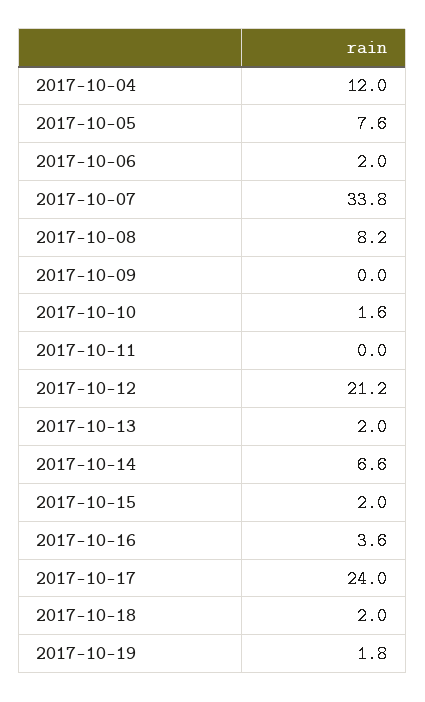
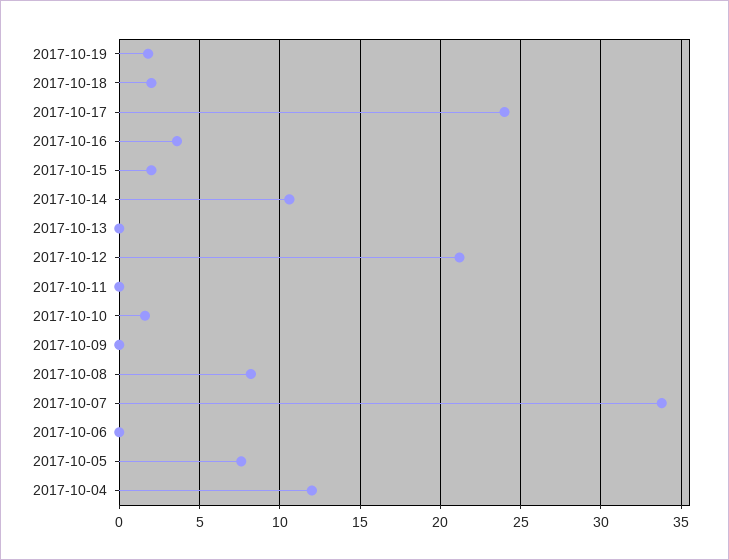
  {
    "2017-10-04": 12,
    "2017-10-05": 7.6,
-   "2017-10-06": 2,
+   "2017-10-06": 0,
    "2017-10-07": 33.8,
    "2017-10-08": 8.2,
    "2017-10-09": 0,
    "2017-10-10": 1.6,
    "2017-10-11": 0,
    "2017-10-12": 21.2,
-   "2017-10-13": 2,
+   "2017-10-13": 0,
-   "2017-10-14": 6.6,
+   "2017-10-14": 10.5,
    "2017-10-15": 2,
    "2017-10-16": 3.6,
    "2017-10-17": 24,
    "2017-10-18": 2,
    "2017-10-19": 1.8
  }

